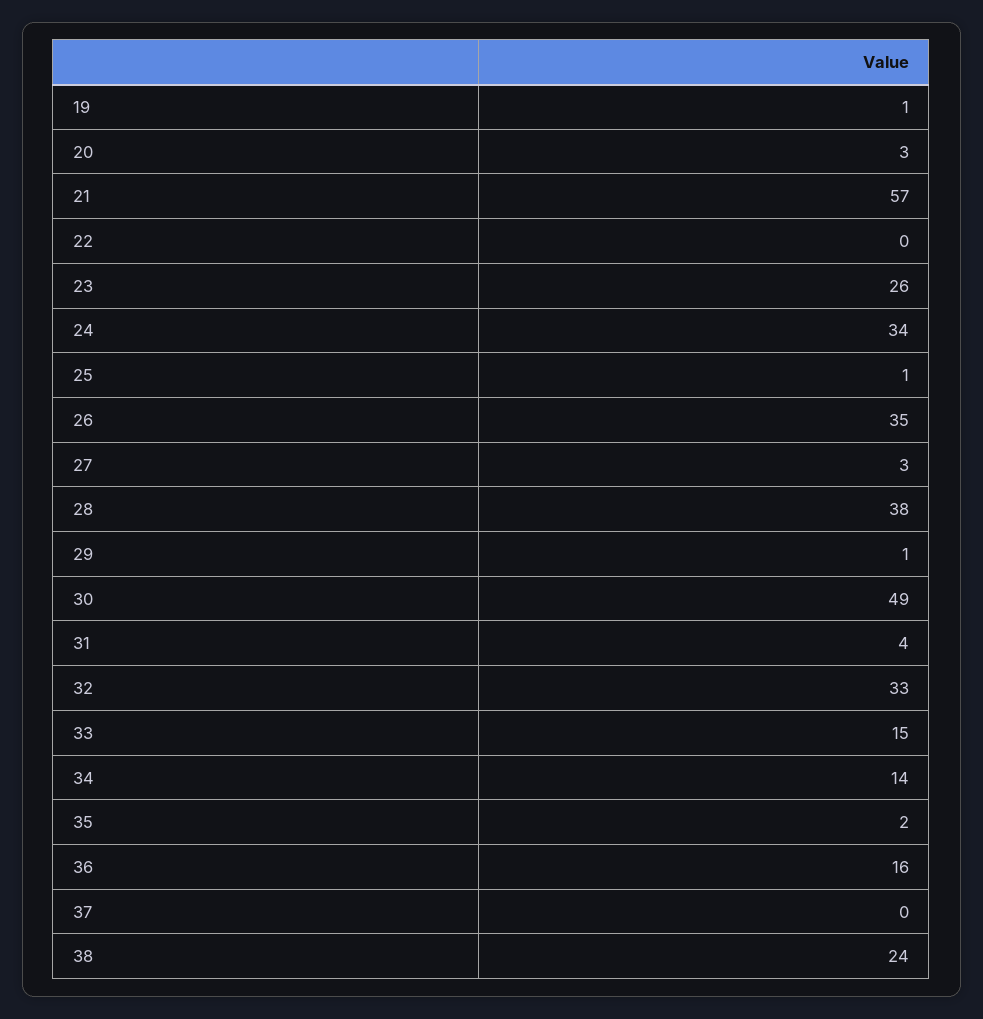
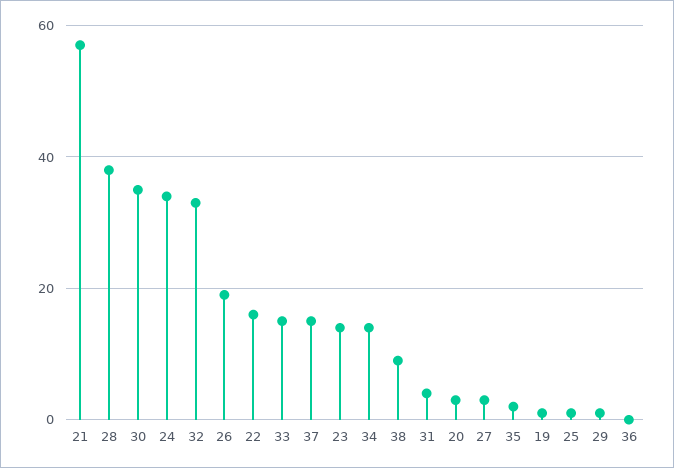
  {
    "19": 1,
    "20": 3,
    "21": 57,
-   "22": 0,
+   "22": 15,
-   "23": 26,
+   "23": 15,
    "24": 34,
    "25": 1,
-   "26": 35,
+   "26": 20,
    "27": 3,
    "28": 38,
    "29": 1,
-   "30": 49,
+   "30": 35,
    "31": 4,
    "32": 33,
    "33": 15,
    "34": 14,
    "35": 2,
-   "36": 16,
+   "36": 0,
-   "37": 0,
+   "37": 15,
-   "38": 24
+   "38": 10
  }

